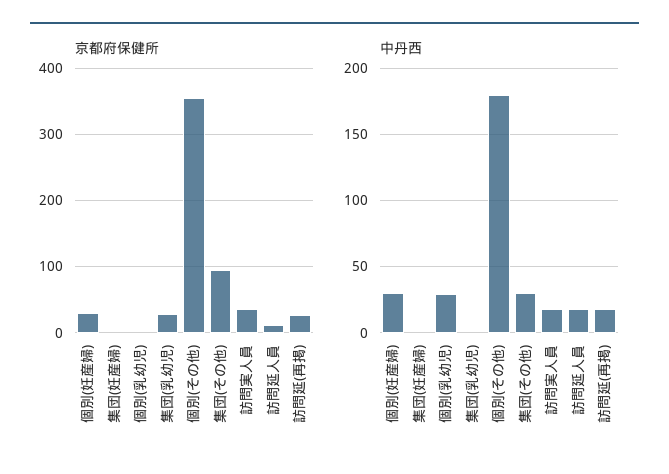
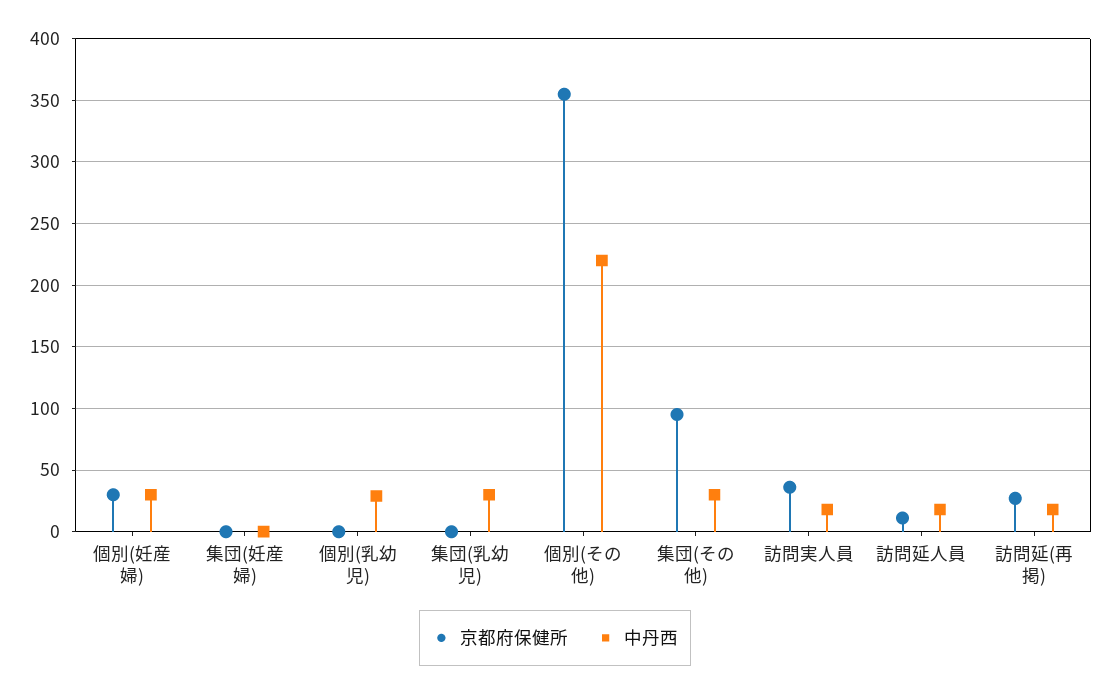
  {
    "京都府保健所": {
      "個別(妊産婦)": 30,
      "集団(妊産婦)": 0,
      "個別(乳幼児)": 0,
-     "集団(乳幼児)": 30,
+     "集団(乳幼児)": 0,
      "個別(その他)": 355,
      "集団(その他)": 95,
      "訪問実人員": 35,
      "訪問延人員": 10,
      "訪問延(再掲)": 25
    },
    "中丹西": {
      "個別(妊産婦)": 30,
      "集団(妊産婦)": 0,
      "個別(乳幼児)": 30,
-     "集団(乳幼児)": 0,
+     "集団(乳幼児)": 30,
-     "個別(その他)": 180,
+     "個別(その他)": 220,
      "集団(その他)": 30,
      "訪問実人員": 20,
      "訪問延人員": 20,
      "訪問延(再掲)": 20
    }
  }

